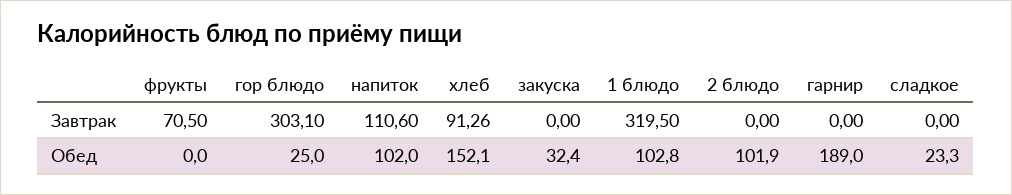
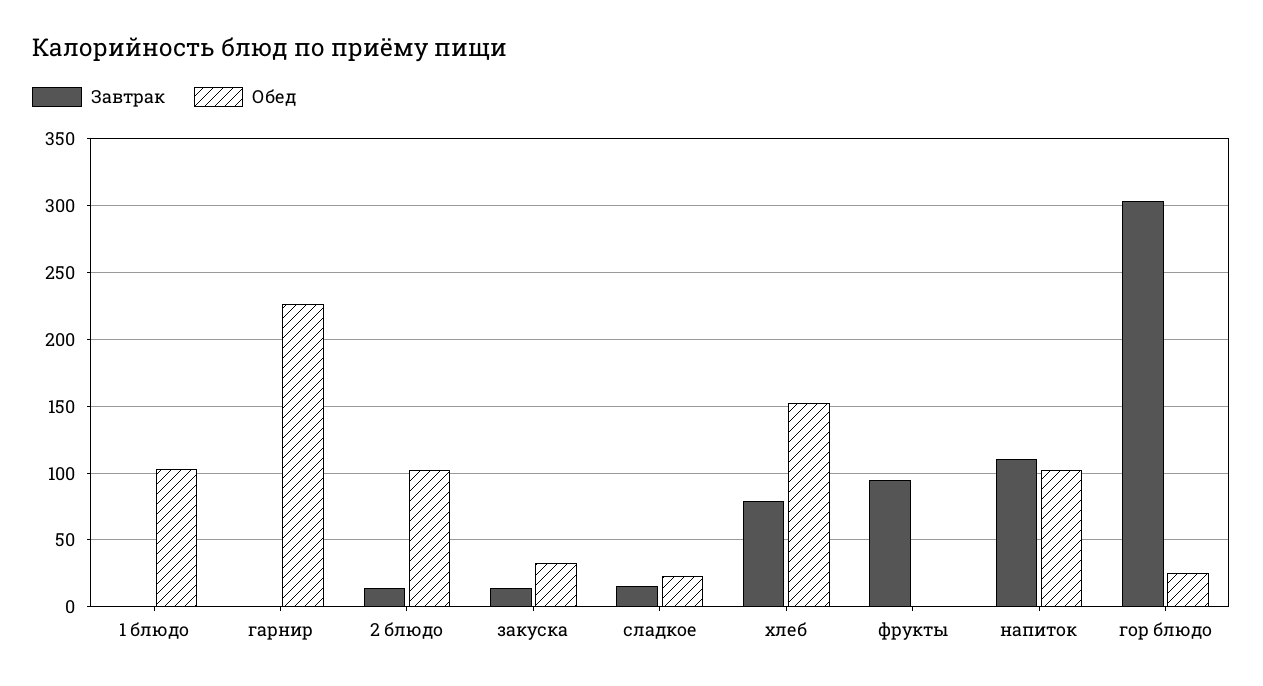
  {
    "Завтрак": {
-     "фрукты": 70.5,
+     "фрукты": 95,
      "гор блюдо": 303.1,
      "напиток": 110.6,
-     "хлеб": 91.26,
+     "хлеб": 80,
-     "закуска": 0,
+     "закуска": 15,
-     "1 блюдо": 319.5,
+     "1 блюдо": 0,
-     "2 блюдо": 0,
+     "2 блюдо": 15,
      "гарнир": 0,
-     "сладкое": 0
+     "сладкое": 15
    },
    "Обед": {
      "фрукты": 0,
      "гор блюдо": 25,
      "напиток": 102,
      "хлеб": 152.1,
      "закуска": 32.4,
      "1 блюдо": 102.8,
      "2 блюдо": 101.9,
-     "гарнир": 189,
+     "гарнир": 225,
      "сладкое": 23.3
    }
  }

